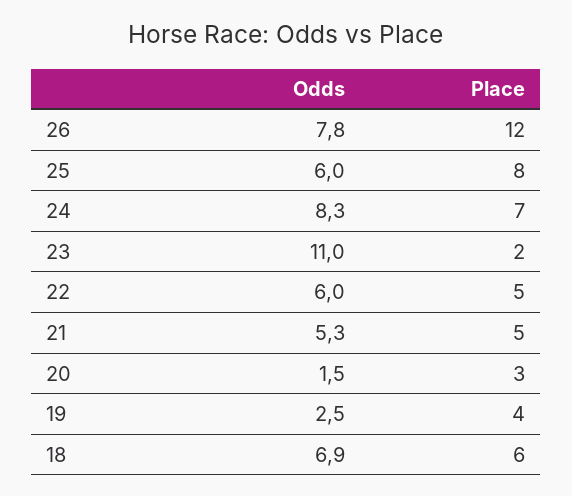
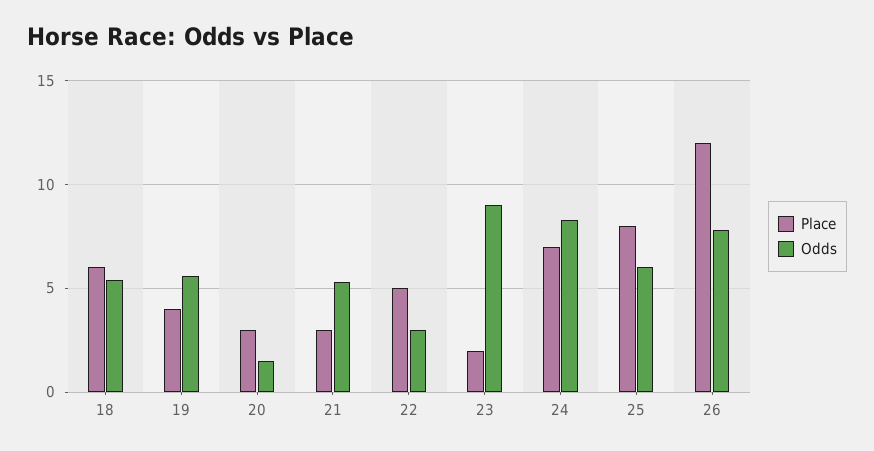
  {
    "Odds": {
      "26": 7.8,
      "25": 6,
      "24": 8.3,
-     "23": 11,
+     "23": 9,
-     "22": 6,
+     "22": 3,
      "21": 5.3,
      "20": 1.5,
-     "19": 2.5,
+     "19": 5.5,
-     "18": 6.9
+     "18": 5.5
    },
    "Place": {
      "26": 12,
      "25": 8,
      "24": 7,
      "23": 2,
      "22": 5,
-     "21": 5,
+     "21": 3,
      "20": 3,
      "19": 4,
      "18": 6
    }
  }

